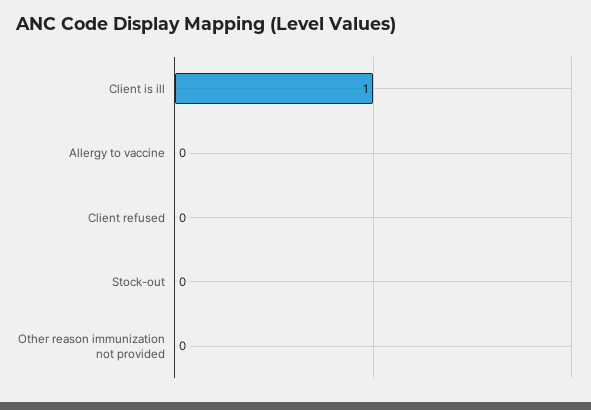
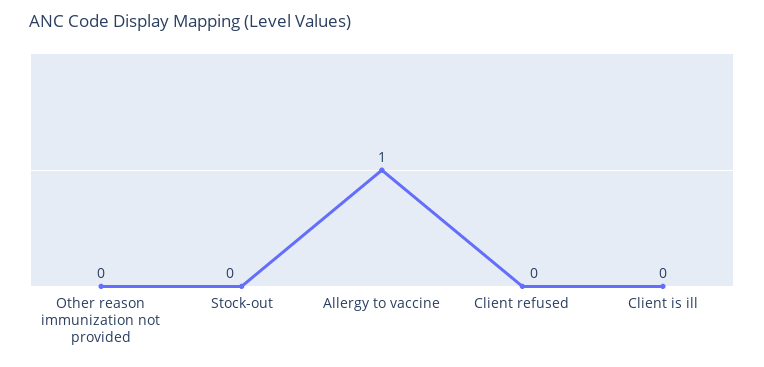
  {
-   "Client is ill": 1,
+   "Client is ill": 0,
-   "Allergy to vaccine": 0,
+   "Allergy to vaccine": 1,
    "Client refused": 0,
    "Stock-out": 0,
    "Other reason immunization not provided": 0
  }

